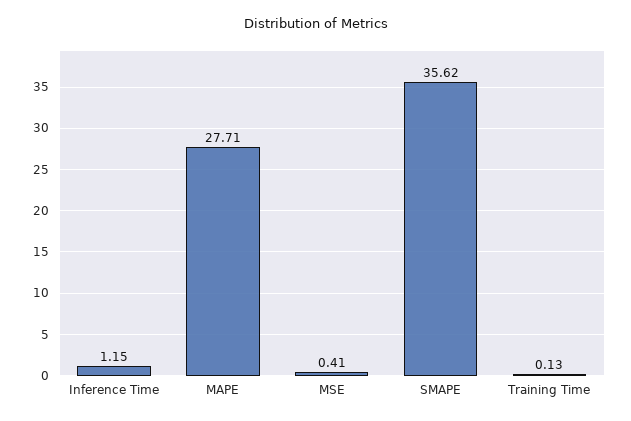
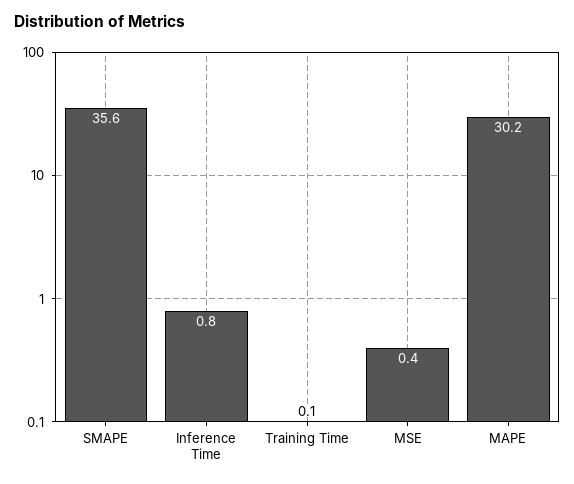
  {
-   "Inference Time": 1.15,
+   "Inference Time": 0.8,
-   "MAPE": 27.71,
+   "MAPE": 30.2,
    "MSE": 0.41,
    "SMAPE": 35.62,
    "Training Time": 0.13
  }

